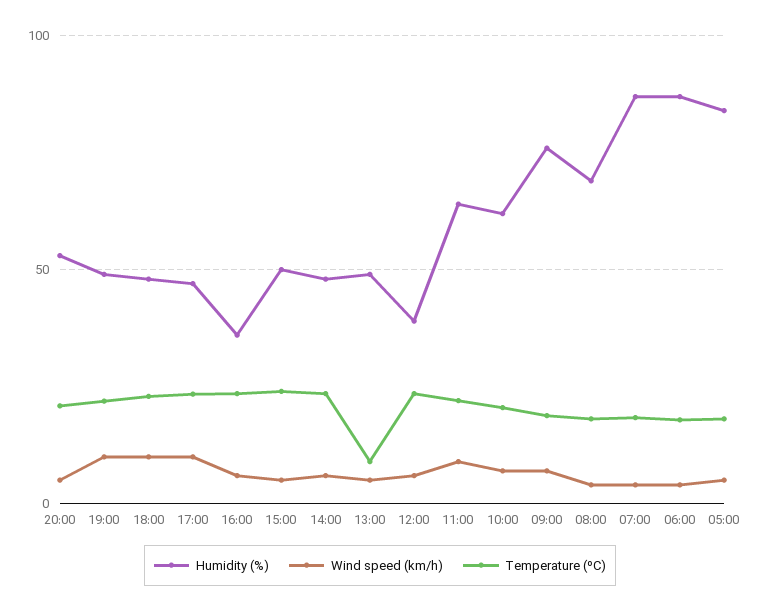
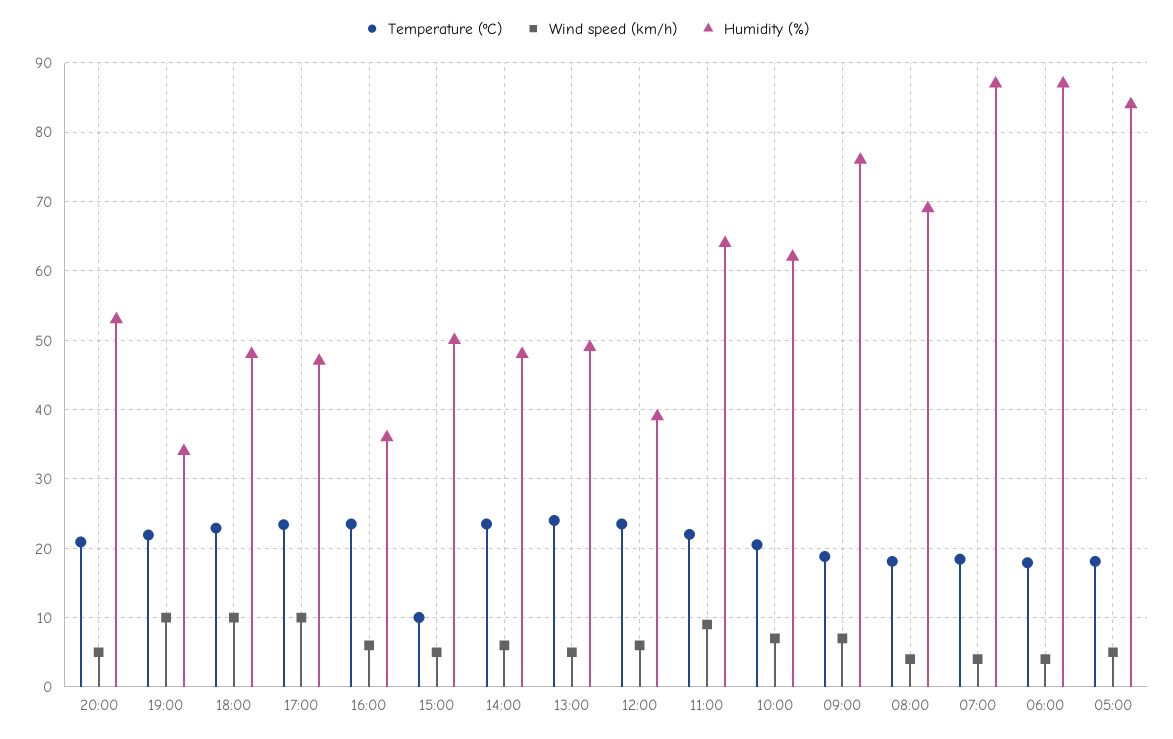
  {
    "Humidity (%)": {
      "20:00": 53,
-     "19:00": 50,
+     "19:00": 34,
      "18:00": 48,
      "17:00": 47,
      "16:00": 36,
      "15:00": 50,
      "14:00": 48,
      "13:00": 49,
      "12:00": 39,
      "11:00": 64,
      "10:00": 62,
      "09:00": 76,
      "08:00": 69,
      "07:00": 87,
      "06:00": 87,
      "05:00": 84
    },
    "Wind speed (km/h)": {
      "20:00": 5,
      "19:00": 10,
      "18:00": 10,
      "17:00": 10,
      "16:00": 6,
      "15:00": 5,
      "14:00": 6,
      "13:00": 5,
      "12:00": 6,
      "11:00": 9,
      "10:00": 7,
      "09:00": 7,
      "08:00": 4,
      "07:00": 4,
      "06:00": 4,
      "05:00": 5
    },
    "Temperature (ºC)": {
      "20:00": 21,
      "19:00": 22,
      "18:00": 23,
      "17:00": 23,
      "16:00": 24,
-     "15:00": 25,
+     "15:00": 10,
      "14:00": 24,
-     "13:00": 10,
+     "13:00": 24,
      "12:00": 24,
      "11:00": 22,
      "10:00": 21,
      "09:00": 19,
      "08:00": 18,
      "07:00": 18,
      "06:00": 18,
      "05:00": 18
    }
  }

